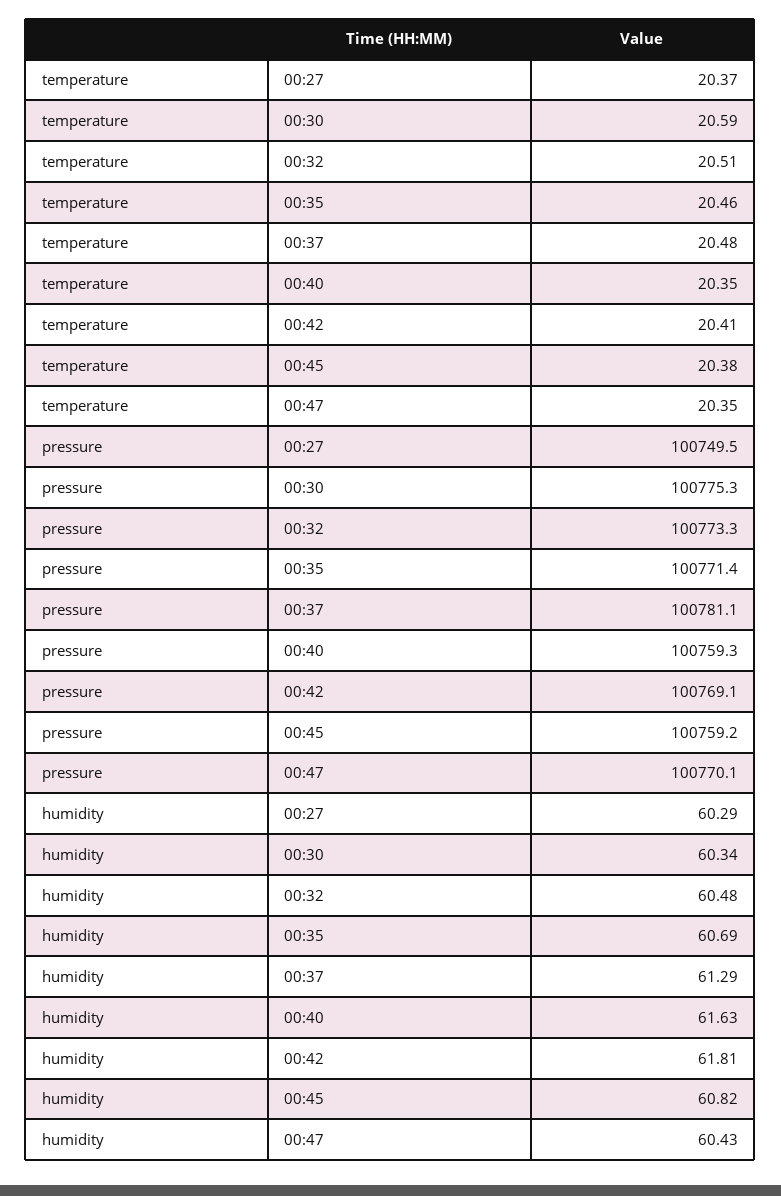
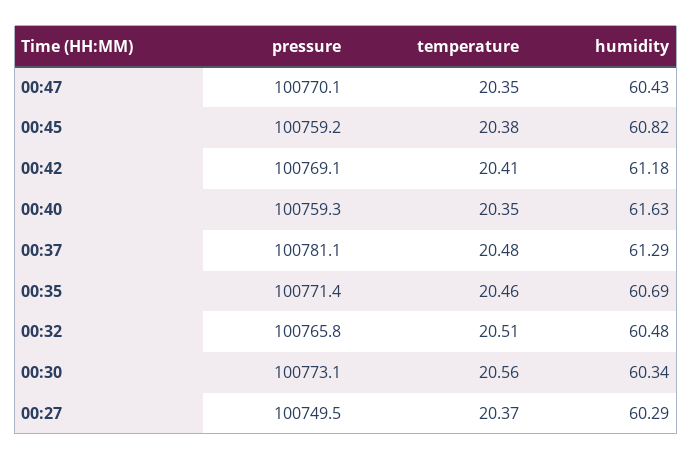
  {
    "temperature": {
      "00:27": 20.37,
-     "00:30": 20.59,
+     "00:30": 20.56,
      "00:32": 20.51,
      "00:35": 20.46,
      "00:37": 20.48,
      "00:40": 20.35,
      "00:42": 20.41,
      "00:45": 20.38,
      "00:47": 20.35
    },
    "pressure": {
      "00:27": 100749.5,
-     "00:30": 100775.3,
+     "00:30": 100773.1,
-     "00:32": 100773.3,
+     "00:32": 100765.8,
      "00:35": 100771.4,
      "00:37": 100781.1,
      "00:40": 100759.3,
      "00:42": 100769.1,
      "00:45": 100759.2,
      "00:47": 100770.1
    },
    "humidity": {
      "00:27": 60.29,
      "00:30": 60.34,
      "00:32": 60.48,
      "00:35": 60.69,
      "00:37": 61.29,
      "00:40": 61.63,
-     "00:42": 61.81,
+     "00:42": 61.18,
      "00:45": 60.82,
      "00:47": 60.43
    }
  }

